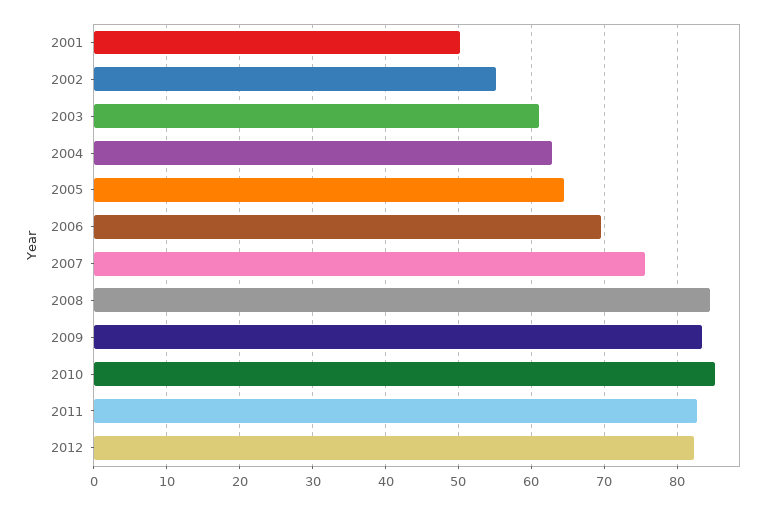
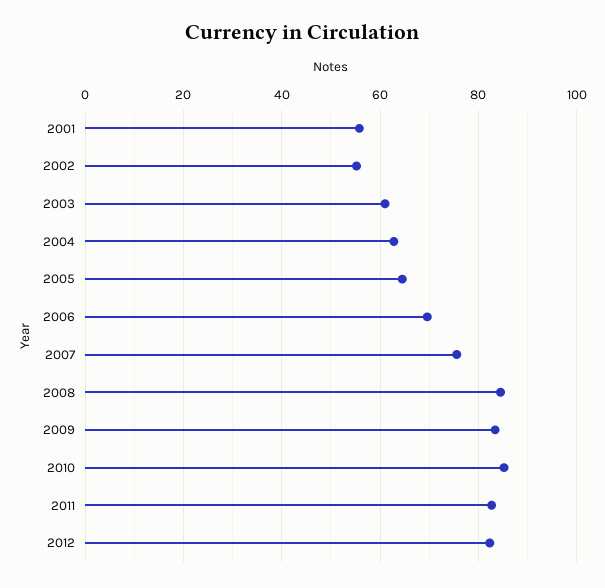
  {
-   "2001": 50,
+   "2001": 56,
    "2002": 55,
    "2003": 61,
    "2004": 63,
    "2005": 65,
    "2006": 70,
    "2007": 76,
    "2008": 85,
    "2009": 83,
    "2010": 85,
    "2011": 83,
    "2012": 82
  }

